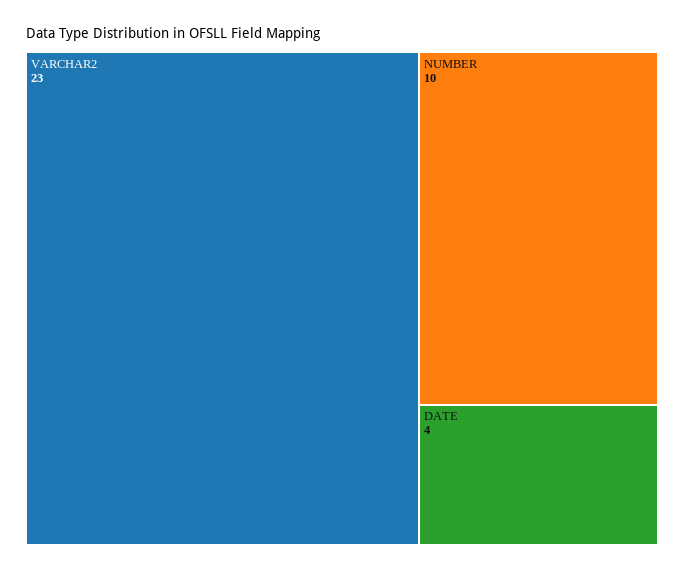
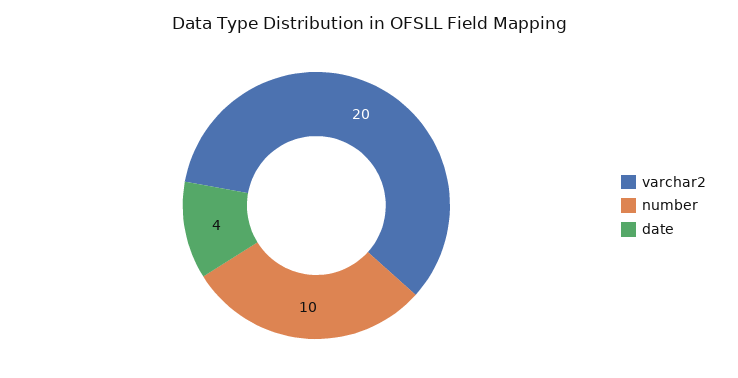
  {
-   "VARCHAR2": 23,
+   "VARCHAR2": 20,
    "NUMBER": 10,
    "DATE": 4
  }

